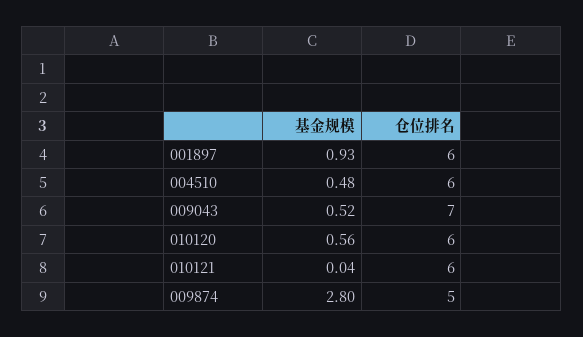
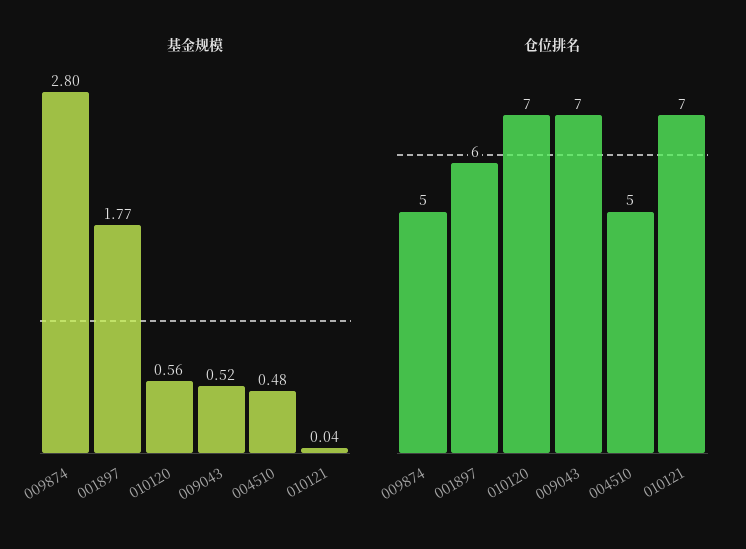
  {
    "基金规模": {
-     "001897": 0.93,
+     "001897": 1.77,
      "004510": 0.48,
      "009043": 0.52,
      "010120": 0.56,
      "010121": 0.04,
      "009874": 2.8
    },
    "仓位排名": {
      "001897": 6,
-     "004510": 6,
+     "004510": 5,
      "009043": 7,
-     "010120": 6,
+     "010120": 7,
-     "010121": 6,
+     "010121": 7,
      "009874": 5
    }
  }

